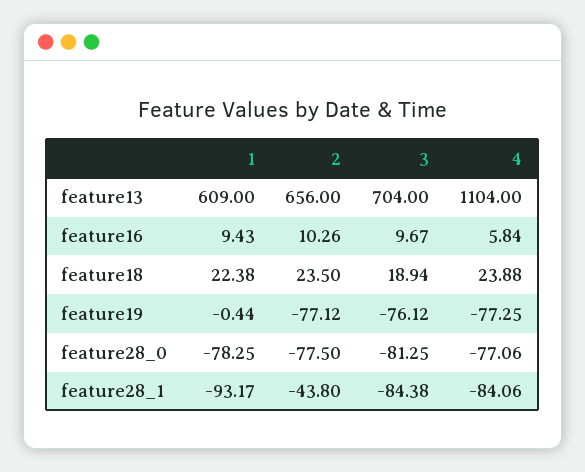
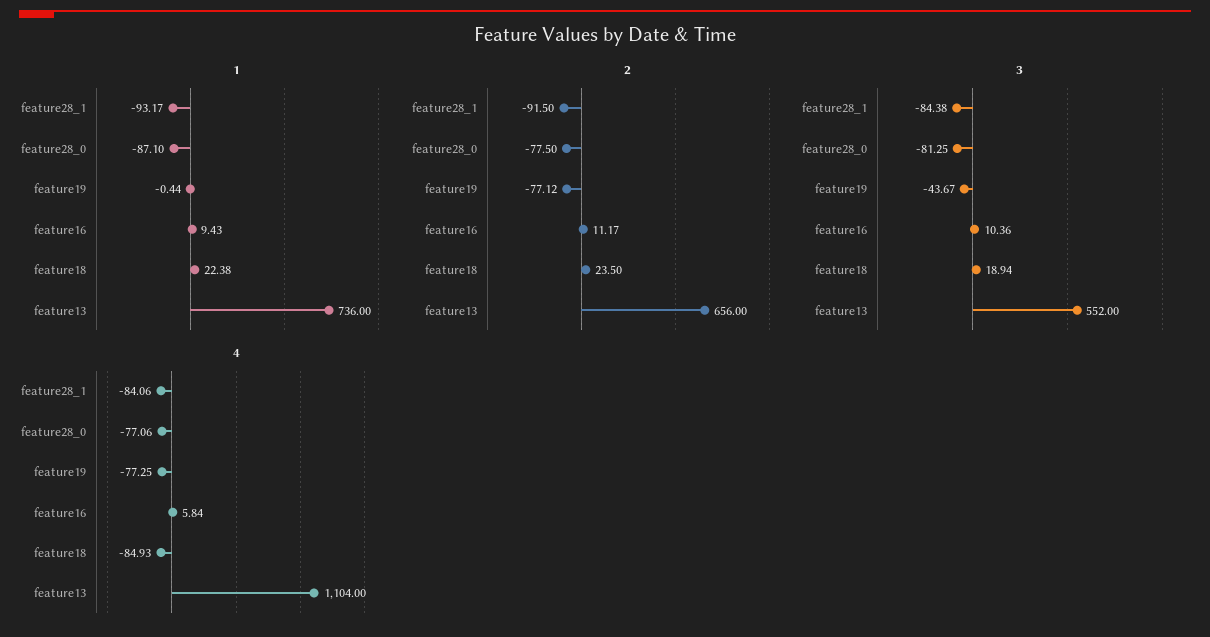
  {
    "1": {
-     "feature13": 609,
+     "feature13": 736,
      "feature16": 9.43,
      "feature18": 22.38,
      "feature19": -0.44,
-     "feature28_0": -78.25,
+     "feature28_0": -87.1,
      "feature28_1": -93.17
    },
    "2": {
      "feature13": 656,
-     "feature16": 10.26,
+     "feature16": 11.17,
      "feature18": 23.5,
      "feature19": -77.12,
      "feature28_0": -77.5,
-     "feature28_1": -43.8
+     "feature28_1": -91.5
    },
    "3": {
-     "feature13": 704,
+     "feature13": 552,
-     "feature16": 9.67,
+     "feature16": 10.36,
      "feature18": 18.94,
-     "feature19": -76.12,
+     "feature19": -43.67,
      "feature28_0": -81.25,
      "feature28_1": -84.38
    },
    "4": {
      "feature13": 1104,
      "feature16": 5.84,
-     "feature18": 23.88,
+     "feature18": -84.93,
      "feature19": -77.25,
      "feature28_0": -77.06,
      "feature28_1": -84.06
    }
  }

